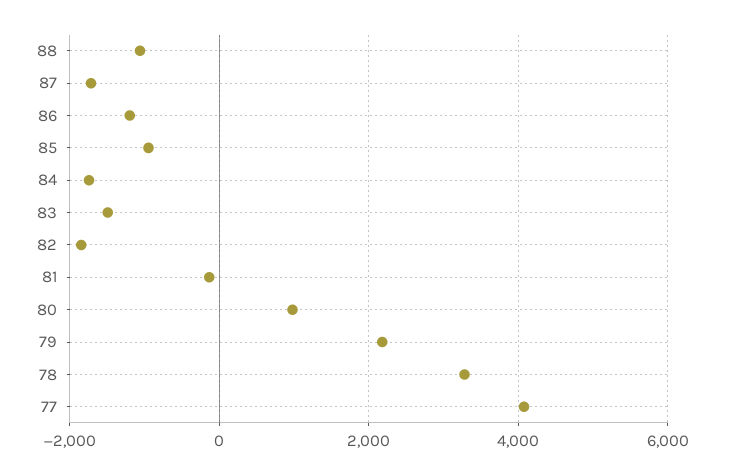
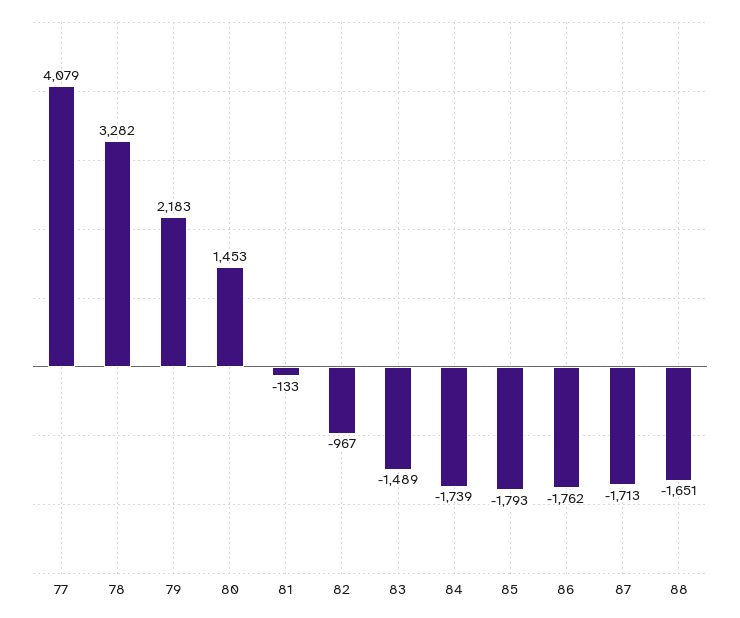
  {
-   "88": -1000,
+   "88": -1651,
    "87": -1713,
-   "86": -1200,
+   "86": -1762,
-   "85": -1000,
+   "85": -1793,
    "84": -1739,
    "83": -1489,
-   "82": -1800,
+   "82": -967,
    "81": -133,
-   "80": 1000,
+   "80": 1453,
    "79": 2183,
    "78": 3282,
    "77": 4079
  }

